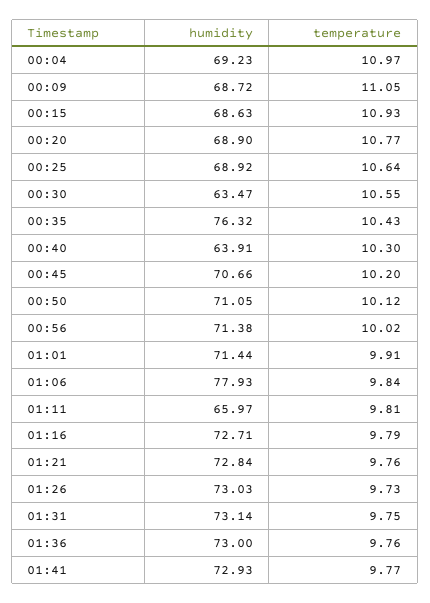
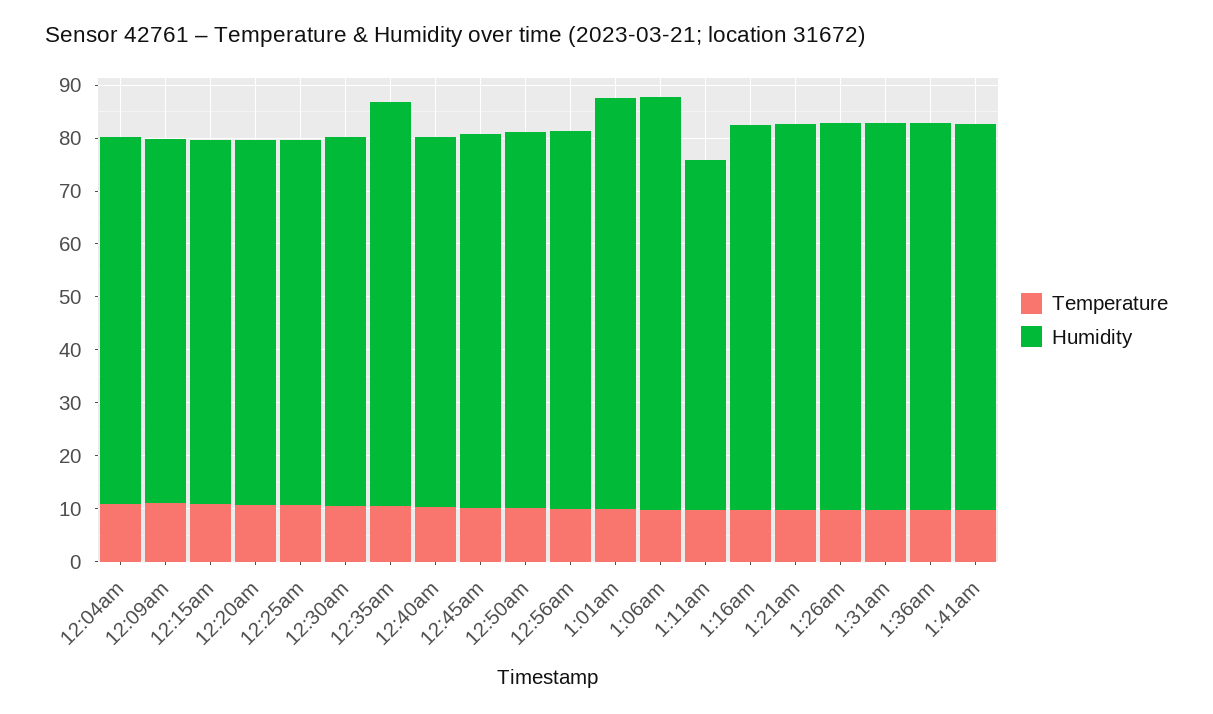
  {
    "humidity": {
      "00:04": 69.23,
      "00:09": 68.72,
      "00:15": 68.63,
      "00:20": 68.9,
      "00:25": 68.92,
-     "00:30": 63.47,
+     "00:30": 70,
      "00:35": 76.32,
-     "00:40": 63.91,
+     "00:40": 70,
      "00:45": 70.66,
      "00:50": 71.05,
      "00:56": 71.38,
-     "01:01": 71.44,
+     "01:01": 78,
      "01:06": 77.93,
      "01:11": 65.97,
      "01:16": 72.71,
      "01:21": 72.84,
      "01:26": 73.03,
      "01:31": 73.14,
      "01:36": 73,
      "01:41": 72.93
    },
    "temperature": {
      "00:04": 10.97,
      "00:09": 11.05,
      "00:15": 10.93,
      "00:20": 10.77,
      "00:25": 10.64,
      "00:30": 10.55,
      "00:35": 10.43,
      "00:40": 10.3,
      "00:45": 10.2,
      "00:50": 10.12,
      "00:56": 10.02,
      "01:01": 9.91,
      "01:06": 9.84,
      "01:11": 9.81,
      "01:16": 9.79,
      "01:21": 9.76,
      "01:26": 9.73,
      "01:31": 9.75,
      "01:36": 9.76,
      "01:41": 9.77
    }
  }

